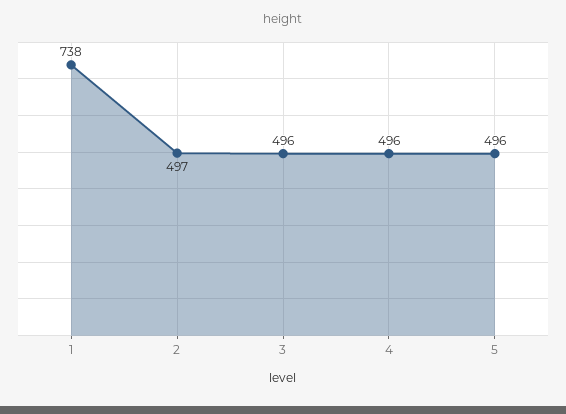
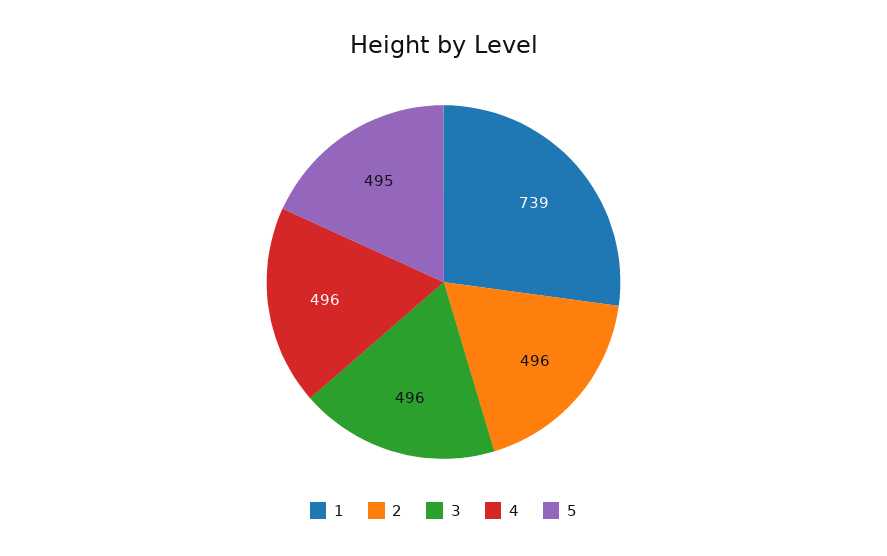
  {
-   "1": 738,
+   "1": 739,
-   "2": 497,
+   "2": 496,
    "3": 496,
    "4": 496,
-   "5": 496
+   "5": 495
  }

